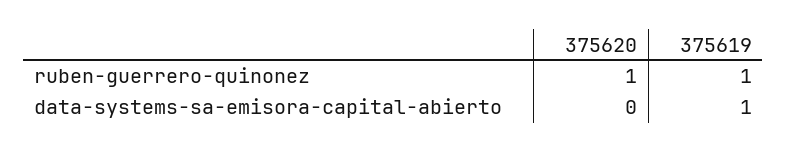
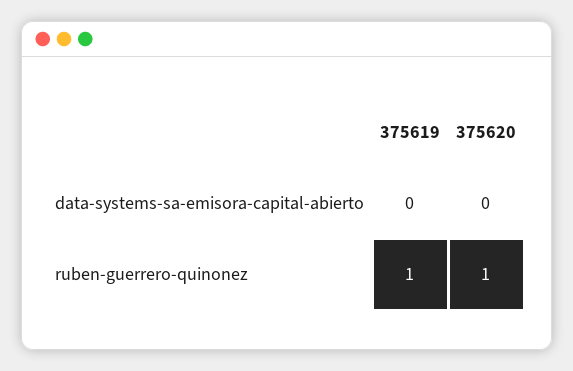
  {
    "375620": {
      "ruben-guerrero-quinonez": 1,
      "data-systems-sa-emisora-capital-abierto": 0
    },
    "375619": {
      "ruben-guerrero-quinonez": 1,
-     "data-systems-sa-emisora-capital-abierto": 1
+     "data-systems-sa-emisora-capital-abierto": 0
    }
  }

